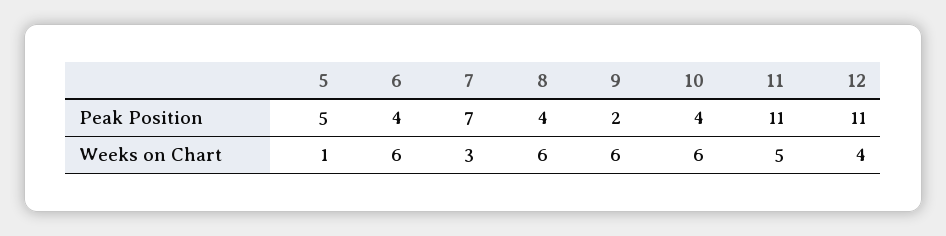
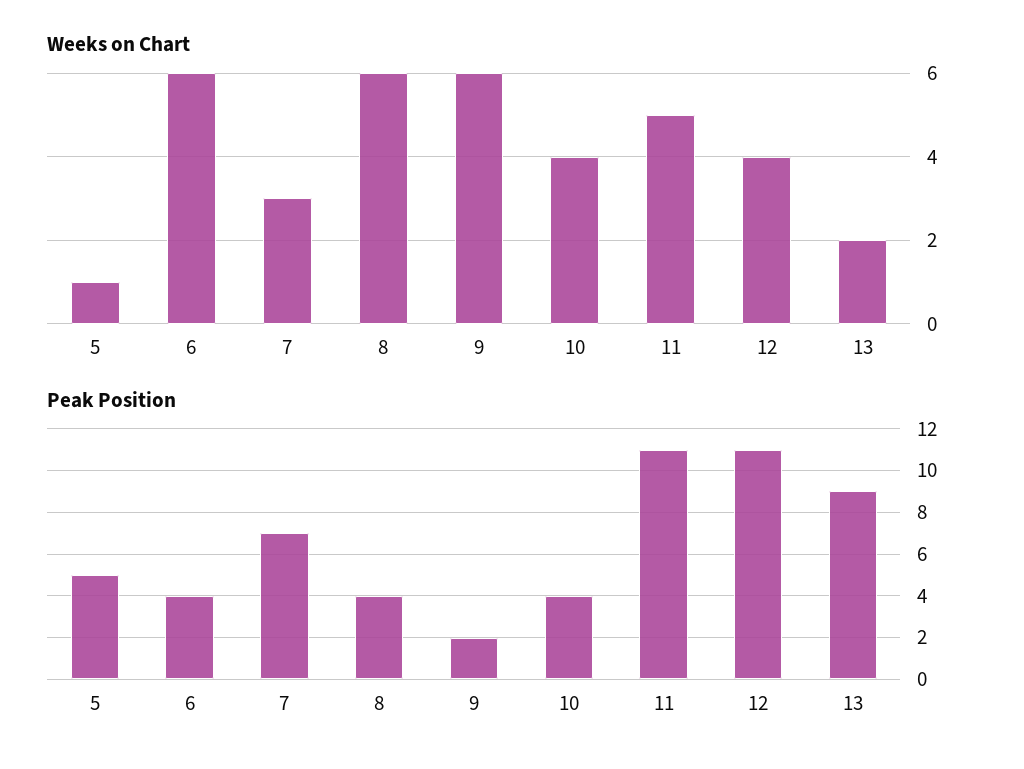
  {
    "Peak Position": {
      "5": 5,
      "6": 4,
      "7": 7,
      "8": 4,
      "9": 2,
      "10": 4,
      "11": 11,
-     "12": 11
+     "12": 11,
+     "13": 9
    },
    "Weeks on Chart": {
      "5": 1,
      "6": 6,
      "7": 3,
      "8": 6,
      "9": 6,
-     "10": 6,
+     "10": 4,
      "11": 5,
-     "12": 4
+     "12": 4,
+     "13": 2
    }
  }

